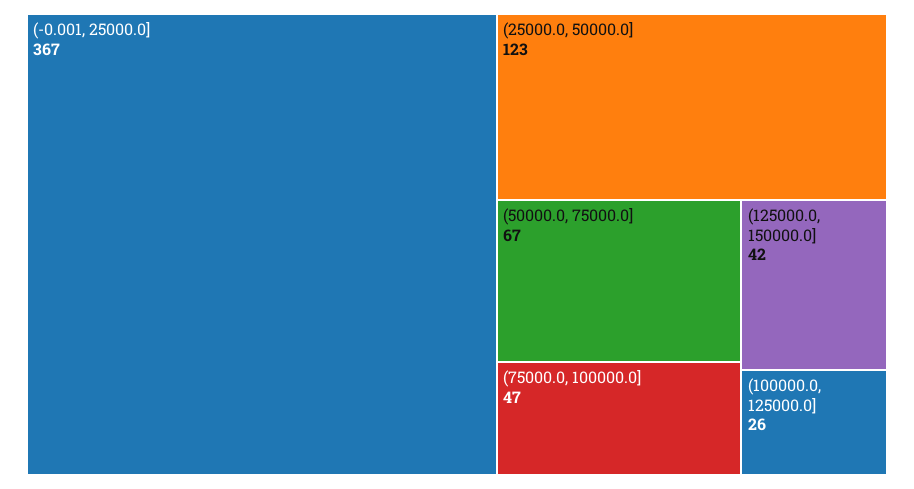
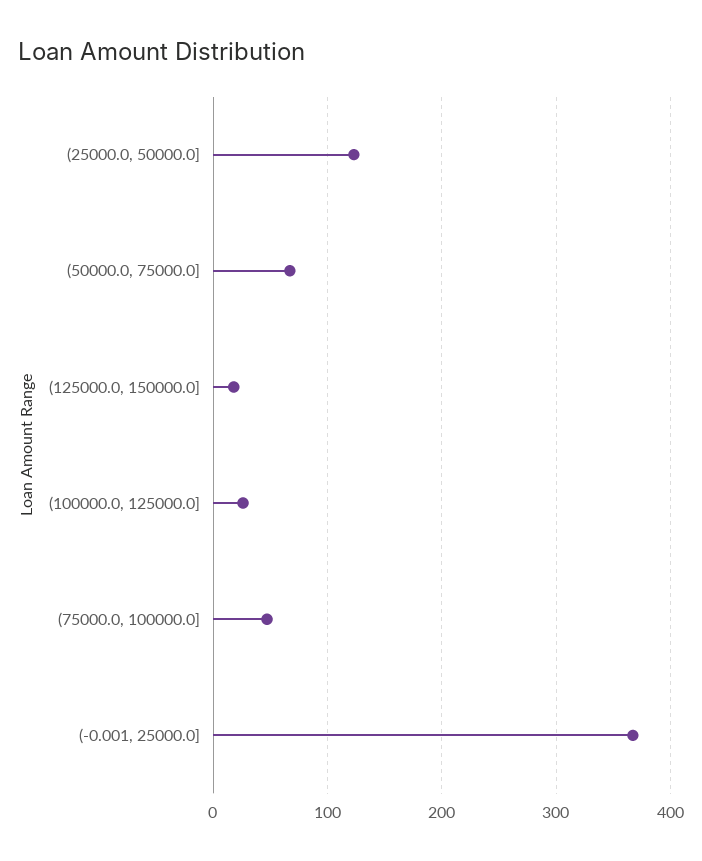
  {
    "(-0.001, 25000.0]": 367,
    "(25000.0, 50000.0]": 123,
    "(50000.0, 75000.0]": 67,
    "(75000.0, 100000.0]": 47,
-   "(125000.0, 150000.0]": 42,
+   "(125000.0, 150000.0]": 20,
    "(100000.0, 125000.0]": 26
  }

